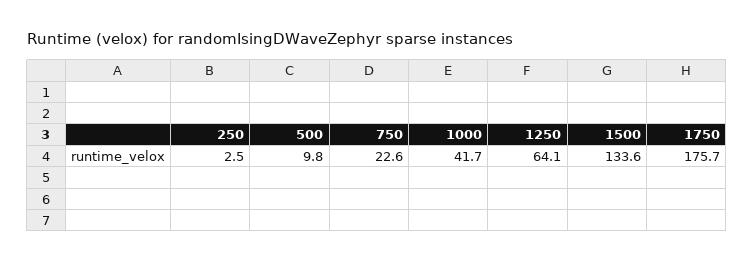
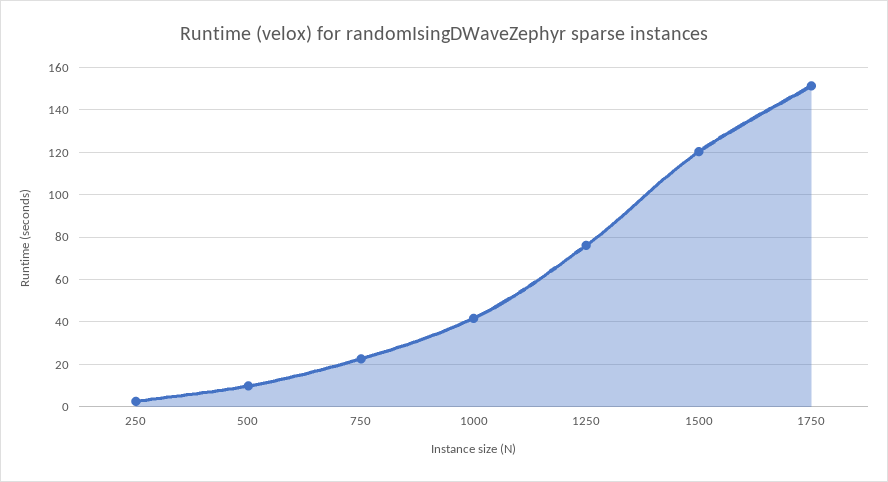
  {
    "250": 2.5,
    "500": 9.8,
    "750": 22.6,
    "1000": 41.7,
-   "1250": 64.1,
+   "1250": 75,
-   "1500": 133.6,
+   "1500": 120,
-   "1750": 175.7
+   "1750": 150
  }

